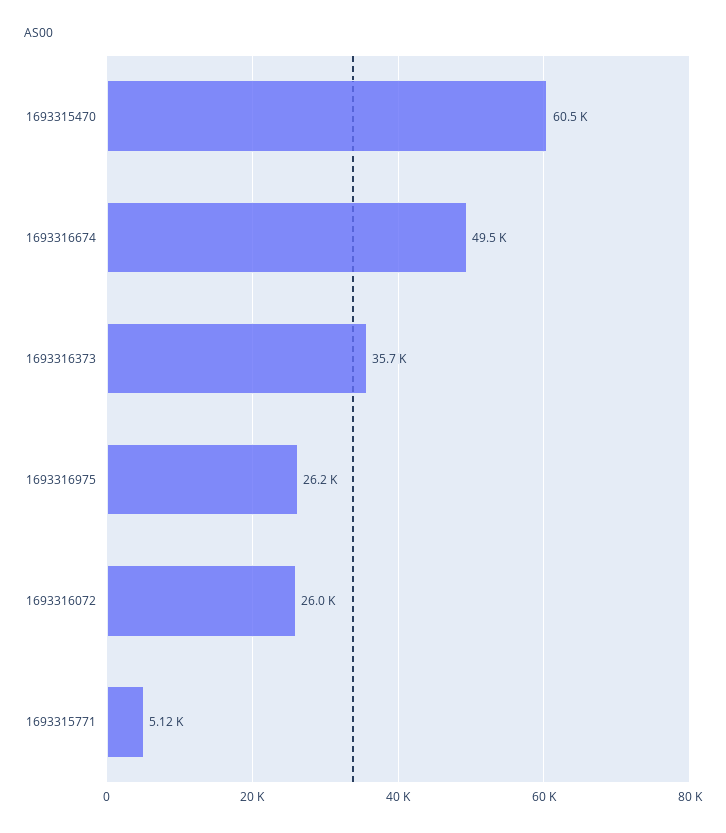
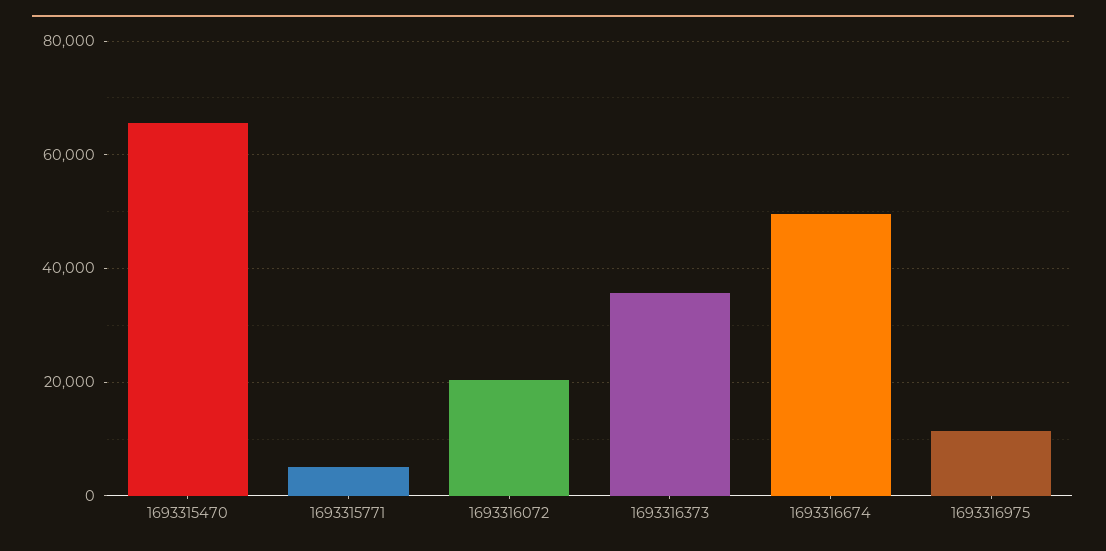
  {
-   "1693315470": 60500,
+   "1693315470": 66000,
    "1693316674": 49500,
    "1693316373": 35700,
-   "1693316975": 26200,
+   "1693316975": 12000,
-   "1693316072": 26000,
+   "1693316072": 20000,
    "1693315771": 5120
  }

